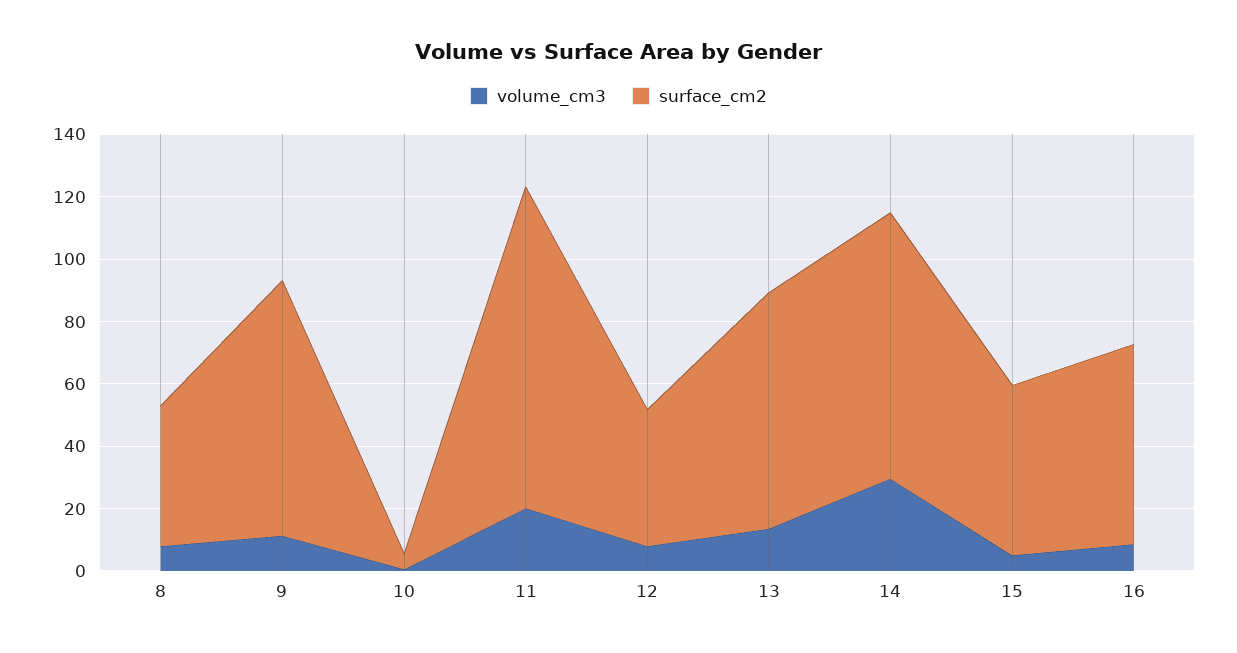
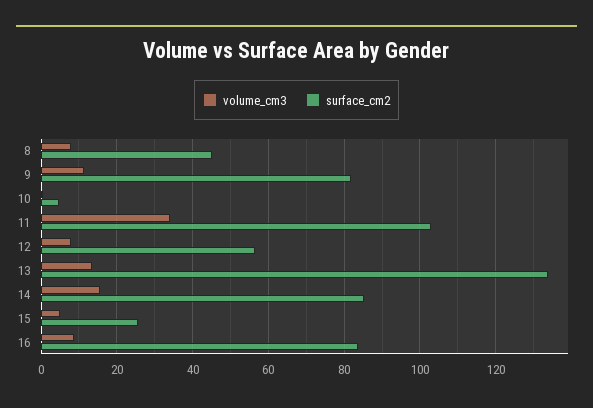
  {
    "volume_cm3": {
      "8": 8,
      "9": 12,
      "10": 0,
-     "11": 20,
+     "11": 34,
      "12": 8,
      "13": 14,
-     "14": 30,
+     "14": 16,
      "15": 6,
      "16": 8
    },
    "surface_cm2": {
      "8": 46,
      "9": 82,
      "10": 4,
      "11": 104,
-     "12": 45,
+     "12": 56,
-     "13": 75,
+     "13": 134,
      "14": 86,
-     "15": 55,
+     "15": 26,
-     "16": 65
+     "16": 84
    }
  }

